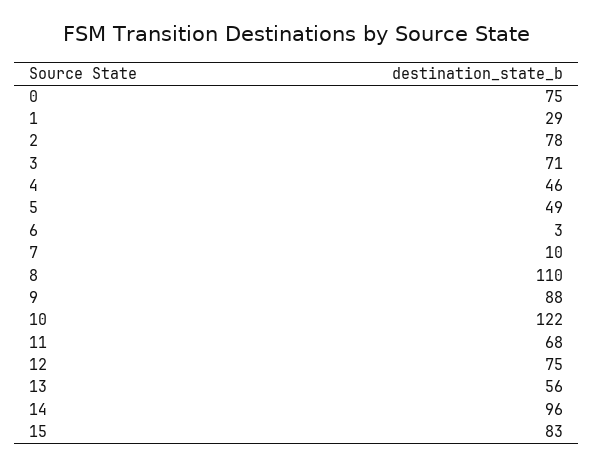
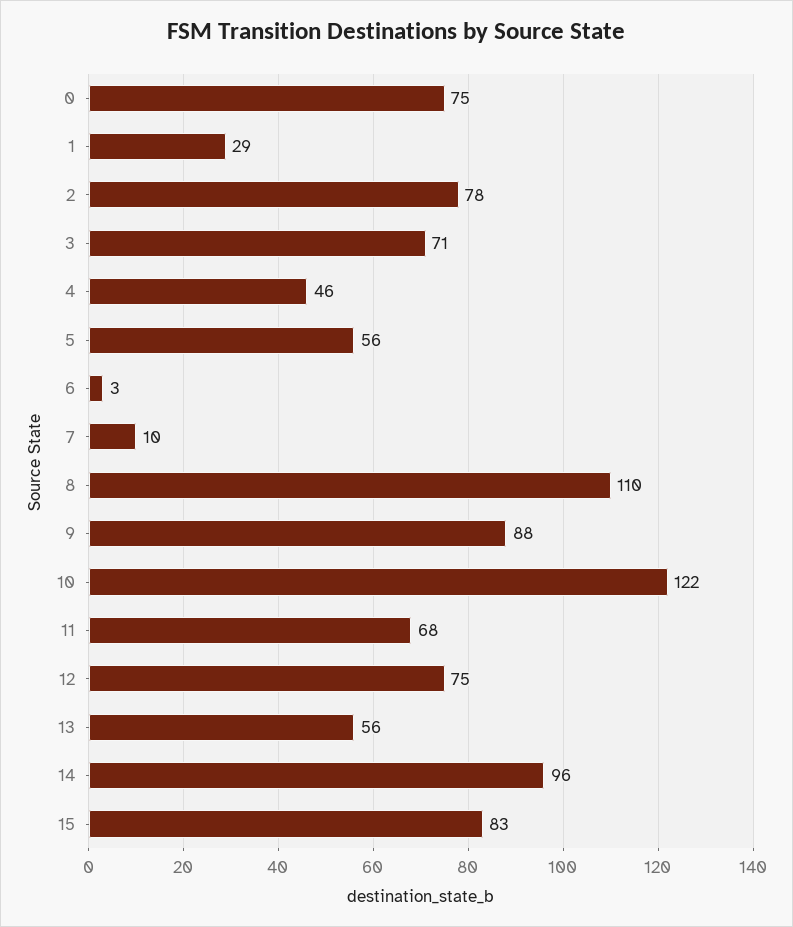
  {
    "0": 75,
    "1": 29,
    "2": 78,
    "3": 71,
    "4": 46,
-   "5": 49,
+   "5": 56,
    "6": 3,
    "7": 10,
    "8": 110,
    "9": 88,
    "10": 122,
    "11": 68,
    "12": 75,
    "13": 56,
    "14": 96,
    "15": 83
  }

